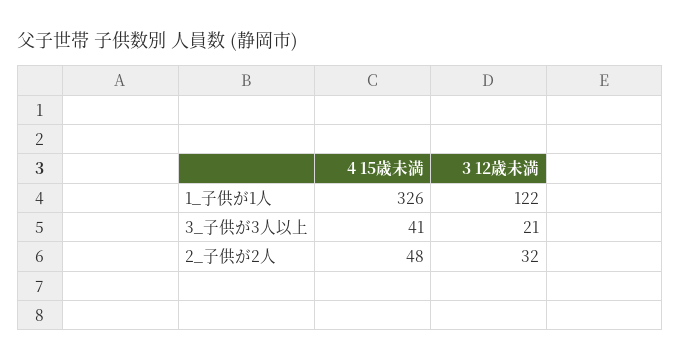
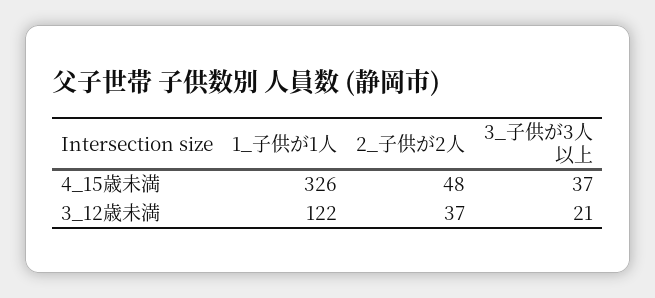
  {
    "4 15歳未満": {
      "1_子供が1人": 326,
-     "3_子供が3人以上": 41,
+     "3_子供が3人以上": 37,
      "2_子供が2人": 48
    },
    "3 12歳未満": {
      "1_子供が1人": 122,
      "3_子供が3人以上": 21,
-     "2_子供が2人": 32
+     "2_子供が2人": 37
    }
  }

